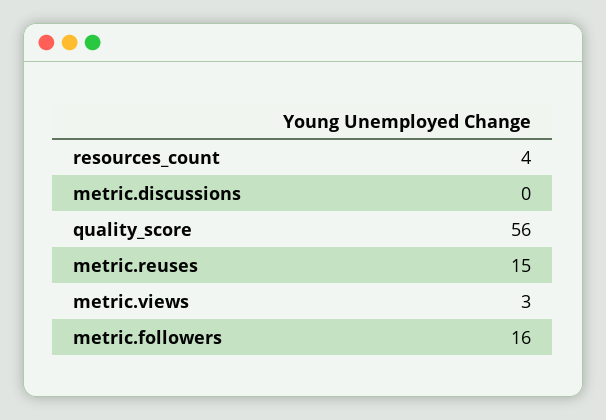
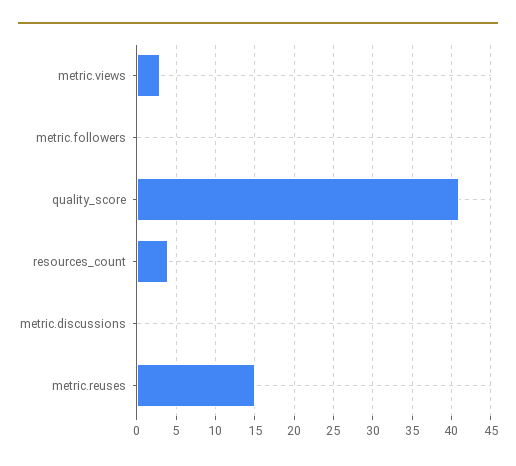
  {
    "resources_count": 4,
    "metric.discussions": 0,
-   "quality_score": 56,
+   "quality_score": 41,
    "metric.reuses": 15,
    "metric.views": 3,
-   "metric.followers": 16
+   "metric.followers": 0
  }

